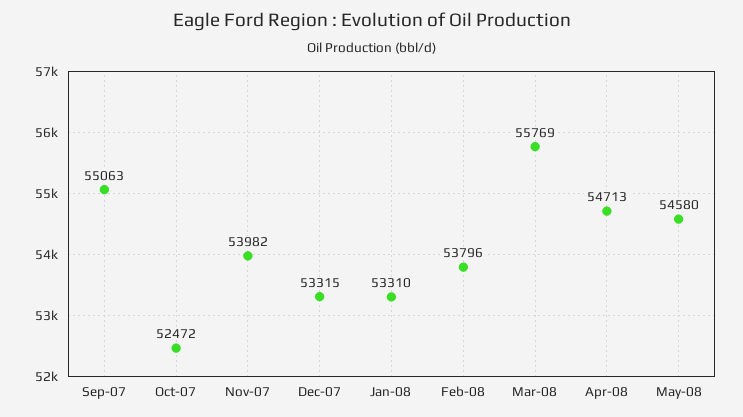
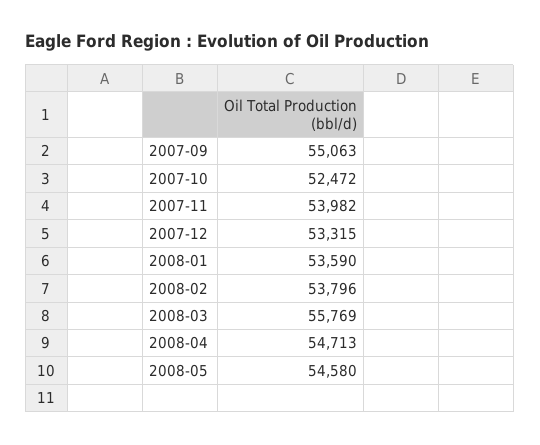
  {
    "Sep-07": 55063,
    "Oct-07": 52472,
    "Nov-07": 53982,
    "Dec-07": 53315,
-   "Jan-08": 53310,
+   "Jan-08": 53590,
    "Feb-08": 53796,
    "Mar-08": 55769,
    "Apr-08": 54713,
    "May-08": 54580
  }

